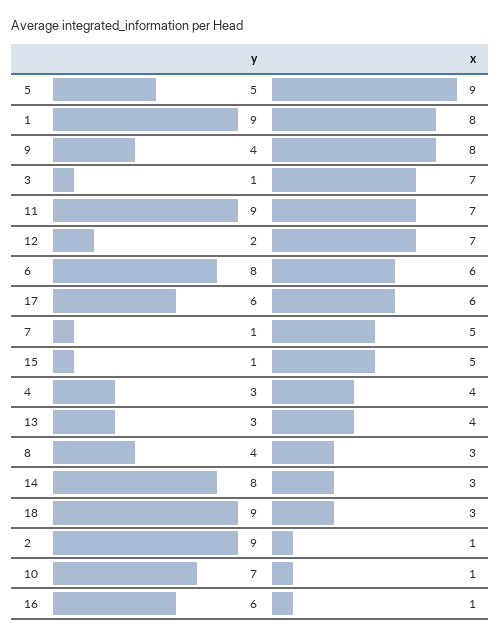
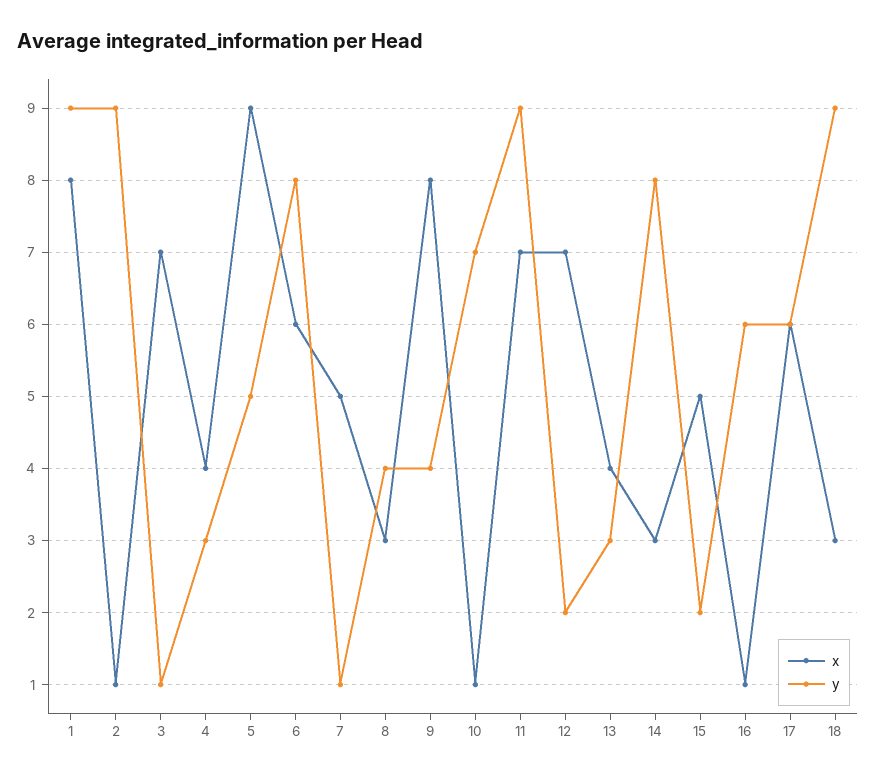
  {
    "y": {
      "5": 5,
      "1": 9,
      "9": 4,
      "3": 1,
      "11": 9,
      "12": 2,
      "6": 8,
      "17": 6,
      "7": 1,
-     "15": 1,
+     "15": 2,
      "4": 3,
      "13": 3,
      "8": 4,
      "14": 8,
      "18": 9,
      "2": 9,
      "10": 7,
      "16": 6
    },
    "x": {
      "5": 9,
      "1": 8,
      "9": 8,
      "3": 7,
      "11": 7,
      "12": 7,
      "6": 6,
      "17": 6,
      "7": 5,
      "15": 5,
      "4": 4,
      "13": 4,
      "8": 3,
      "14": 3,
      "18": 3,
      "2": 1,
      "10": 1,
      "16": 1
    }
  }

